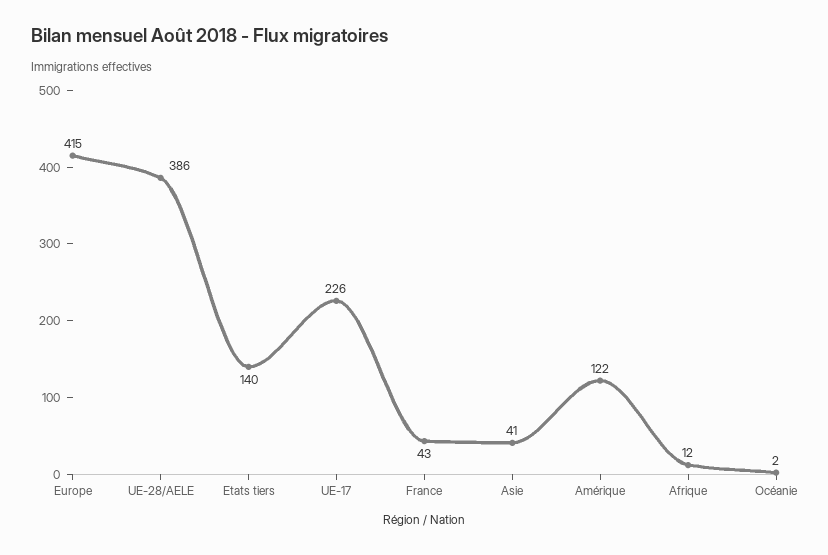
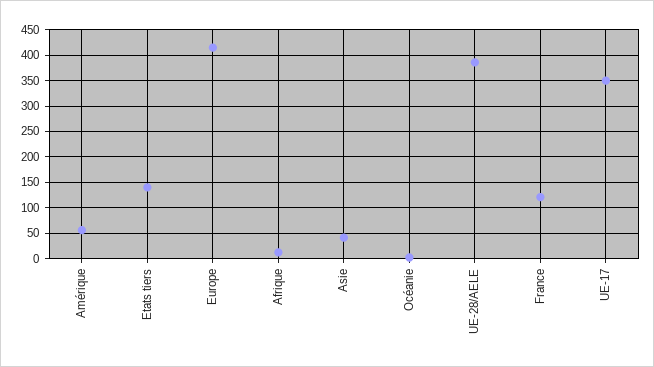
  {
    "Europe": 415,
    "UE-28/AELE": 386,
    "Etats tiers": 140,
-   "UE-17": 226,
+   "UE-17": 350,
-   "France": 43,
+   "France": 125,
    "Asie": 41,
-   "Amérique": 122,
+   "Amérique": 50,
    "Afrique": 12,
    "Océanie": 2
  }

